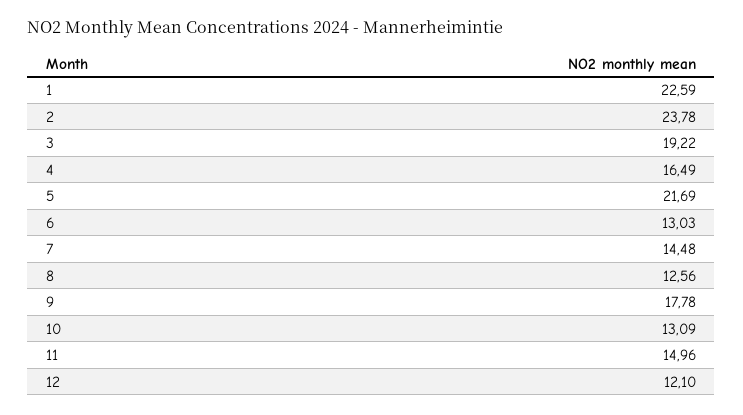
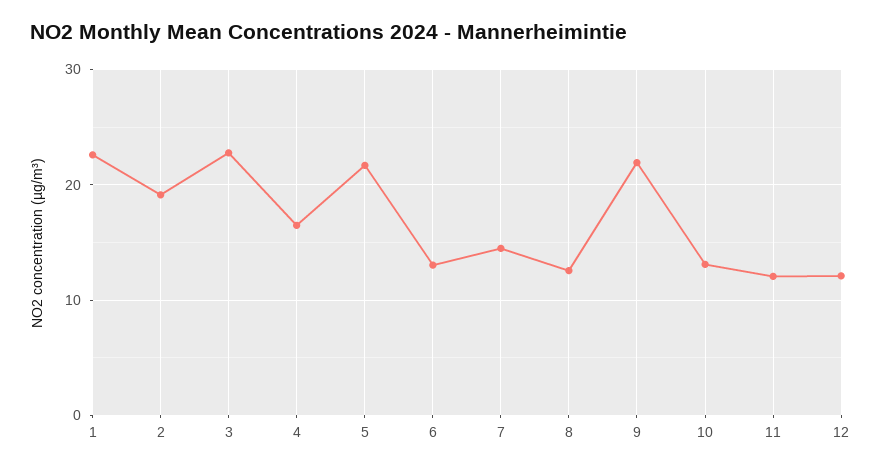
  {
    "1": 22.59,
-   "2": 23.78,
+   "2": 19,
-   "3": 19.22,
+   "3": 23,
    "4": 16.49,
    "5": 21.69,
    "6": 13.03,
    "7": 14.48,
    "8": 12.56,
-   "9": 17.78,
+   "9": 22,
    "10": 13.09,
-   "11": 14.96,
+   "11": 12,
    "12": 12.1
  }

